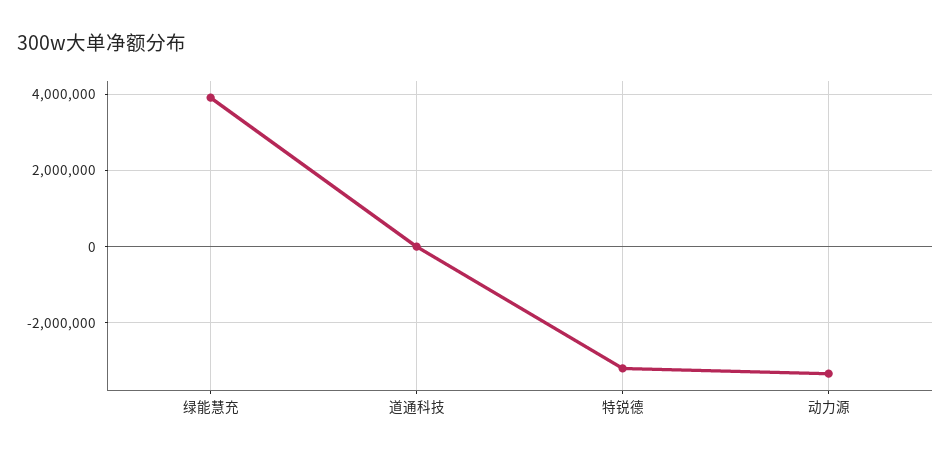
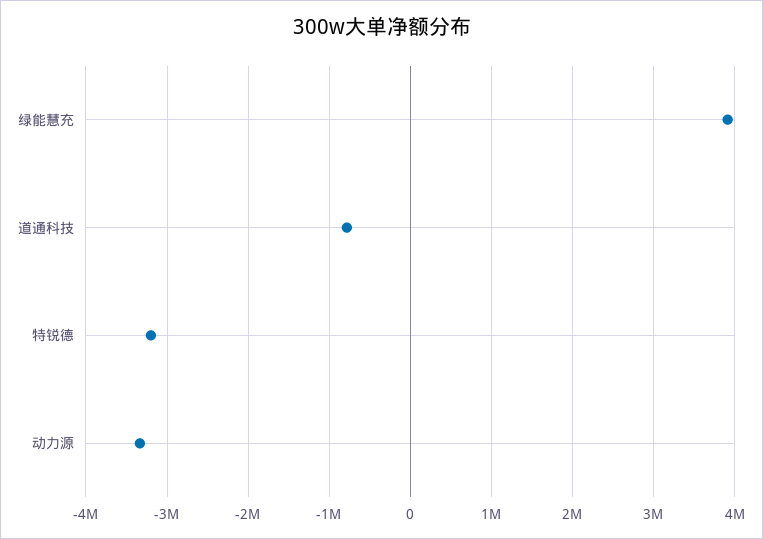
  {
    "绿能慧充": 3900000,
-   "道通科技": 0,
+   "道通科技": -800000,
    "特锐德": -3200000,
    "动力源": -3300000
  }

